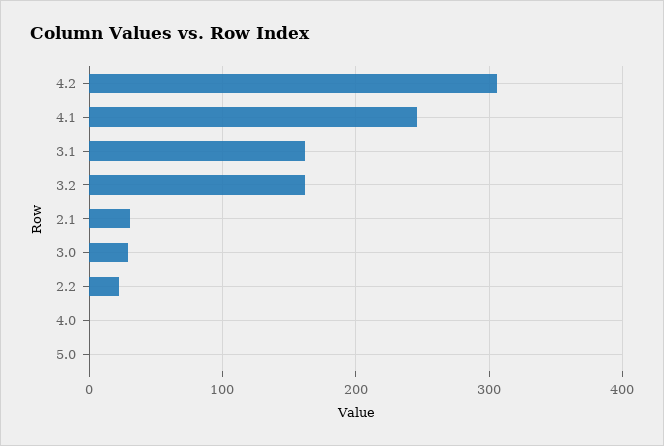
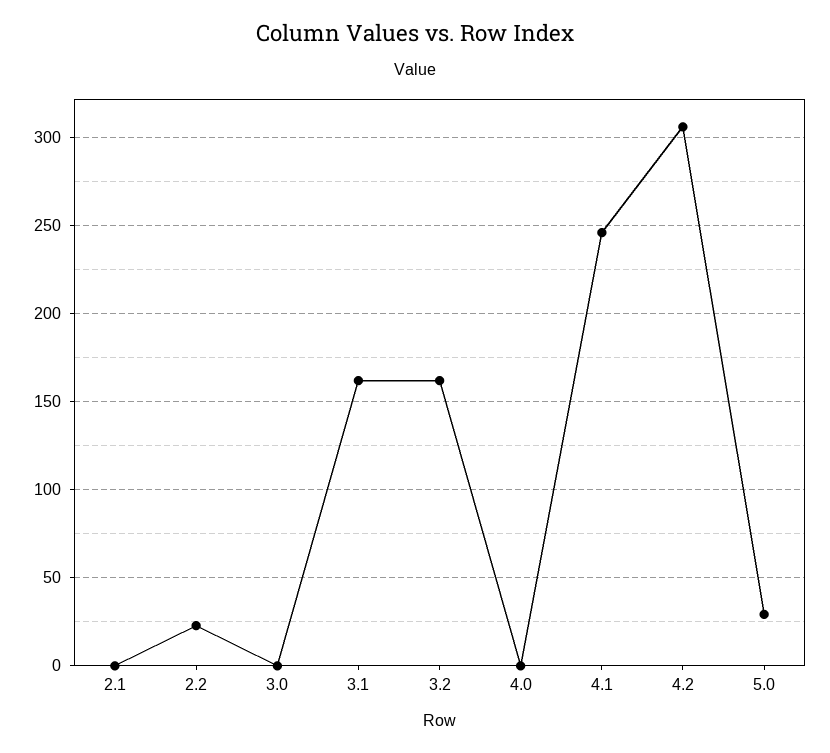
  {
    "4.2": 305,
    "4.1": 245,
    "3.1": 160,
    "3.2": 160,
-   "2.1": 30,
+   "2.1": 0,
-   "3.0": 30,
+   "3.0": 0,
    "2.2": 25,
    "4.0": 0,
-   "5.0": 0
+   "5.0": 30
  }

